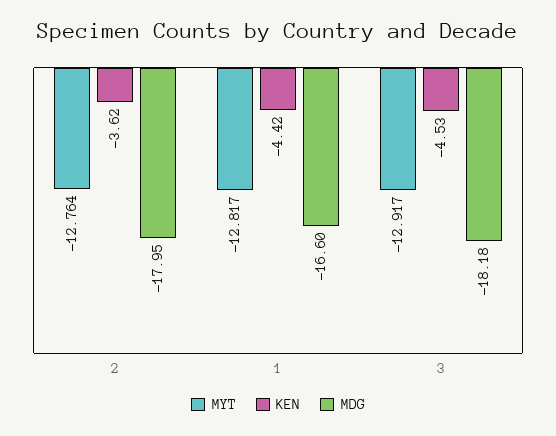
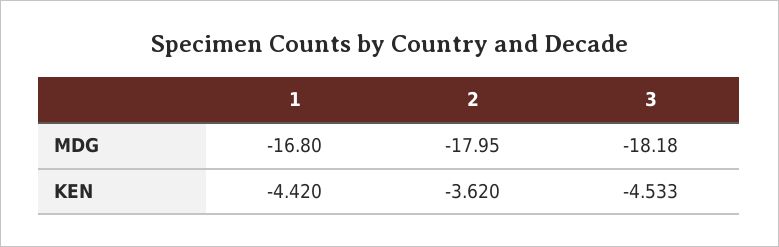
  {
-   "MYT": {
-     "2": -12.764,
-     "1": -12.817,
-     "3": -12.917
-   },
    "KEN": {
      "2": -3.62,
      "1": -4.42,
      "3": -4.533
    },
    "MDG": {
      "2": -17.95,
-     "1": -16.6,
+     "1": -16.8,
      "3": -18.18
    }
  }

